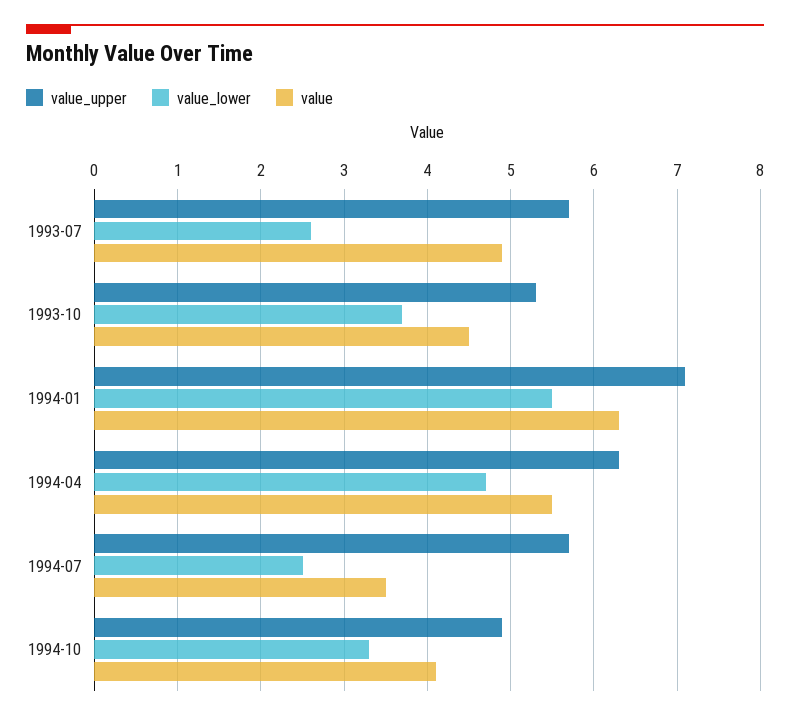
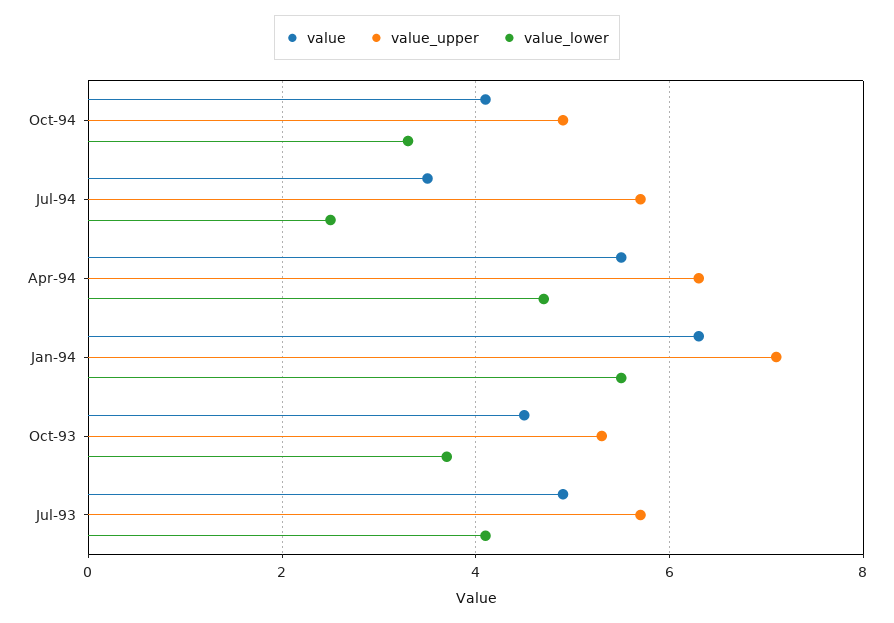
  {
    "value_upper": {
      "1993-07": 5.7,
      "1993-10": 5.3,
      "1994-01": 7.1,
      "1994-04": 6.3,
      "1994-07": 5.7,
      "1994-10": 4.9
    },
    "value_lower": {
-     "1993-07": 2.6,
+     "1993-07": 4,
      "1993-10": 3.7,
      "1994-01": 5.5,
      "1994-04": 4.7,
      "1994-07": 2.5,
      "1994-10": 3.3
    },
    "value": {
      "1993-07": 4.9,
      "1993-10": 4.5,
      "1994-01": 6.3,
      "1994-04": 5.5,
      "1994-07": 3.5,
      "1994-10": 4.1
    }
  }

